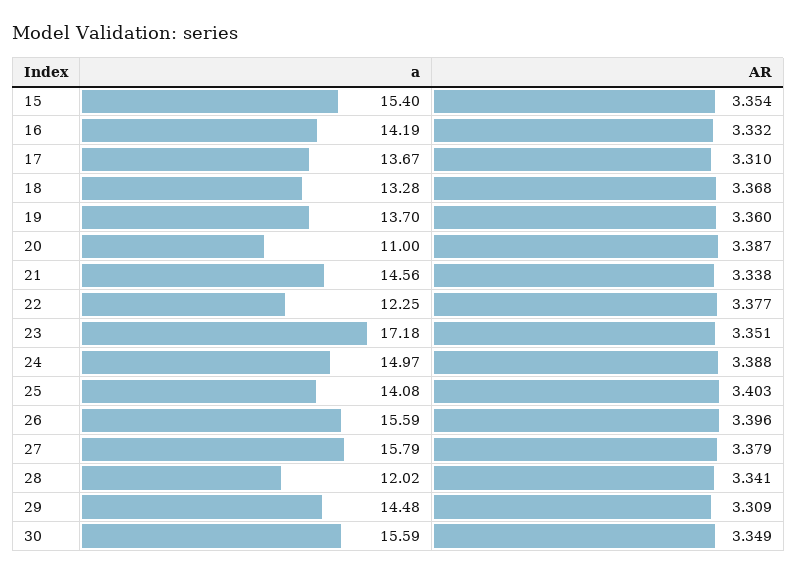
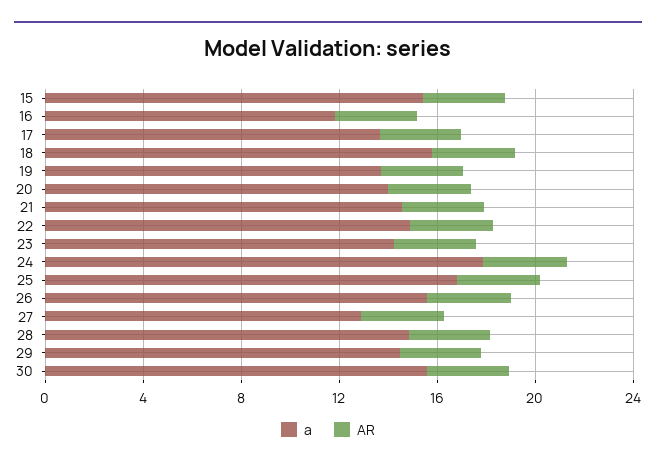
  {
    "a": {
      "15": 15.4,
-     "16": 14.19,
+     "16": 12,
      "17": 13.67,
-     "18": 13.28,
+     "18": 16,
      "19": 13.7,
-     "20": 11,
+     "20": 14,
      "21": 14.56,
-     "22": 12.25,
+     "22": 15,
-     "23": 17.18,
+     "23": 14,
-     "24": 14.97,
+     "24": 18,
-     "25": 14.08,
+     "25": 17,
      "26": 15.59,
-     "27": 15.79,
+     "27": 13,
-     "28": 12.02,
+     "28": 15,
      "29": 14.48,
      "30": 15.59
    },
    "AR": {
      "15": 3.354,
      "16": 3.332,
      "17": 3.31,
      "18": 3.368,
      "19": 3.36,
      "20": 3.387,
      "21": 3.338,
      "22": 3.377,
      "23": 3.351,
      "24": 3.388,
      "25": 3.403,
      "26": 3.396,
      "27": 3.379,
      "28": 3.341,
      "29": 3.309,
      "30": 3.349
    }
  }

